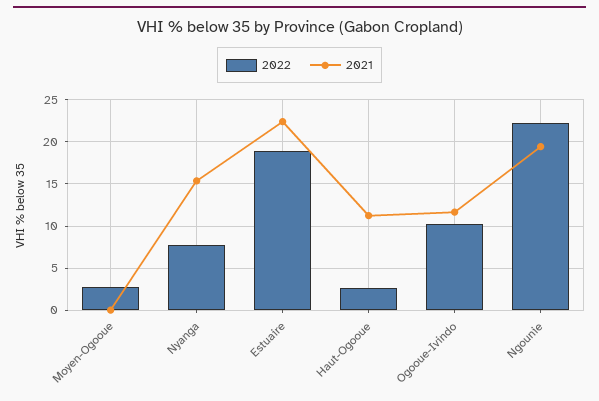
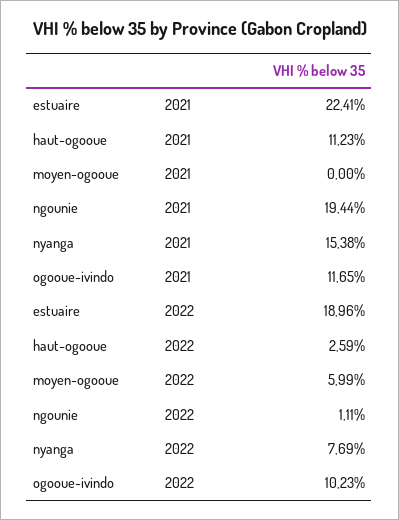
  {
    "2022": {
-     "Moyen-Ogooue": 3,
+     "Moyen-Ogooue": 5.99,
      "Nyanga": 7.69,
      "Estuaire": 18.96,
      "Haut-Ogooue": 2.59,
      "Ogooue-Ivindo": 10.23,
-     "Ngounie": 22
+     "Ngounie": 1.11
    },
    "2021": {
      "Moyen-Ogooue": 0,
      "Nyanga": 15.38,
      "Estuaire": 22.41,
      "Haut-Ogooue": 11.23,
      "Ogooue-Ivindo": 11.65,
      "Ngounie": 19.44
    }
  }

